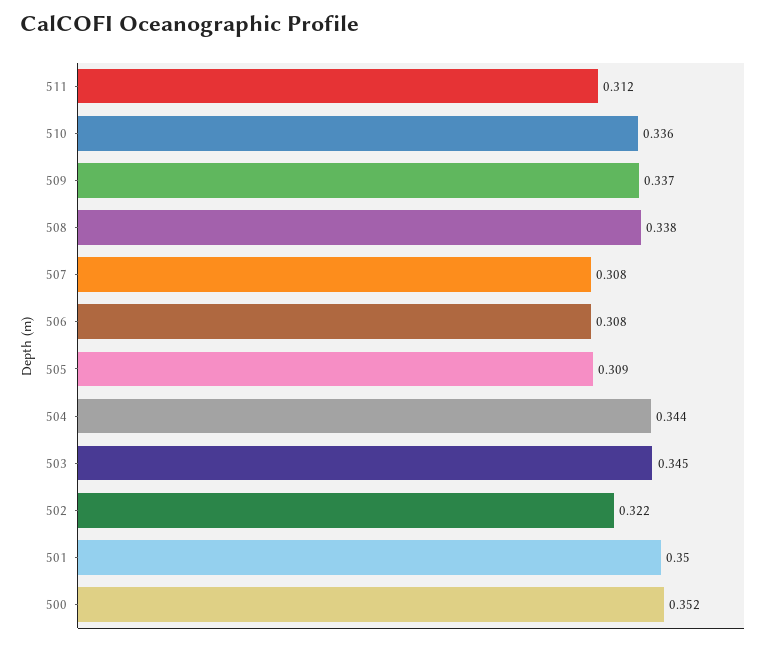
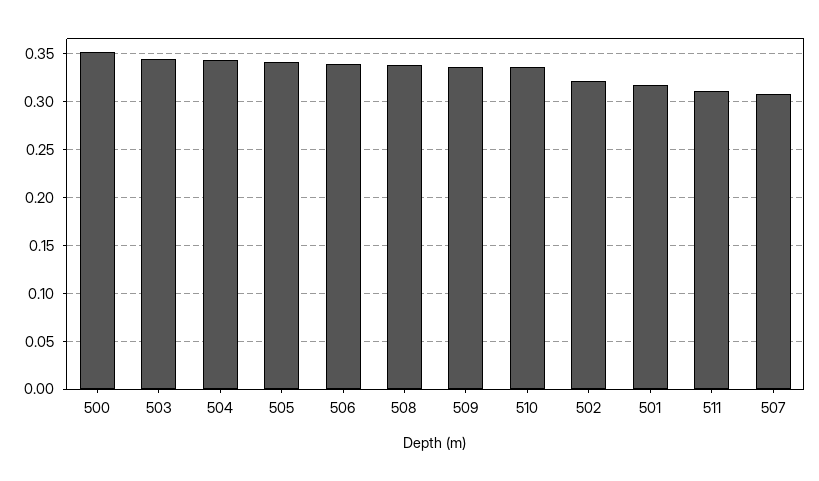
  {
    "511": 0.312,
    "510": 0.336,
    "509": 0.337,
    "508": 0.338,
    "507": 0.308,
-   "506": 0.308,
+   "506": 0.34,
-   "505": 0.309,
+   "505": 0.34,
    "504": 0.344,
    "503": 0.345,
    "502": 0.322,
-   "501": 0.35,
+   "501": 0.32,
    "500": 0.352
  }

